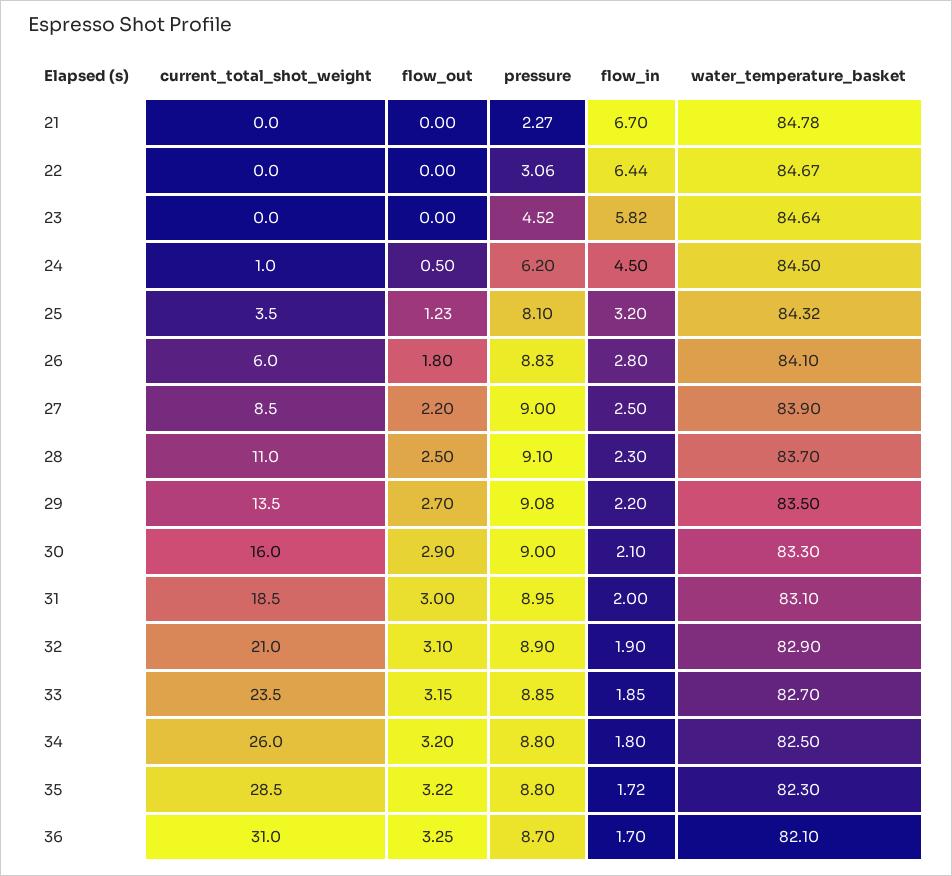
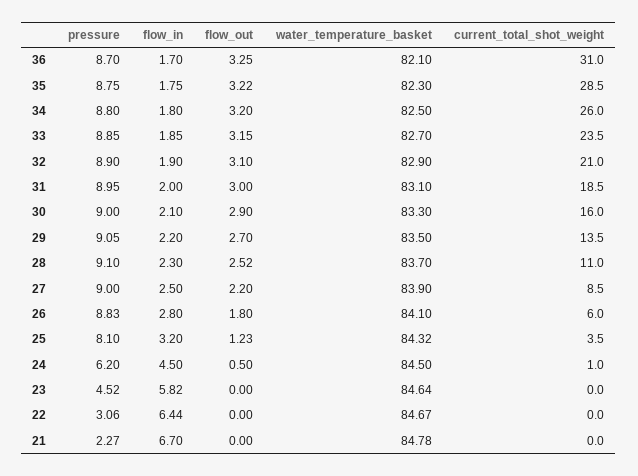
  {
    "current_total_shot_weight": {
      "21": 0,
      "22": 0,
      "23": 0,
      "24": 1,
      "25": 3.5,
      "26": 6,
      "27": 8.5,
      "28": 11,
      "29": 13.5,
      "30": 16,
      "31": 18.5,
      "32": 21,
      "33": 23.5,
      "34": 26,
      "35": 28.5,
      "36": 31
    },
    "flow_out": {
      "21": 0,
      "22": 0,
      "23": 0,
      "24": 0.5,
      "25": 1.23,
      "26": 1.8,
      "27": 2.2,
-     "28": 2.5,
+     "28": 2.52,
      "29": 2.7,
      "30": 2.9,
      "31": 3,
      "32": 3.1,
      "33": 3.15,
      "34": 3.2,
      "35": 3.22,
      "36": 3.25
    },
    "pressure": {
      "21": 2.27,
      "22": 3.06,
      "23": 4.52,
      "24": 6.2,
      "25": 8.1,
      "26": 8.83,
      "27": 9,
      "28": 9.1,
-     "29": 9.08,
+     "29": 9.05,
      "30": 9,
      "31": 8.95,
      "32": 8.9,
      "33": 8.85,
      "34": 8.8,
-     "35": 8.8,
+     "35": 8.75,
      "36": 8.7
    },
    "flow_in": {
      "21": 6.7,
      "22": 6.44,
      "23": 5.82,
      "24": 4.5,
      "25": 3.2,
      "26": 2.8,
      "27": 2.5,
      "28": 2.3,
      "29": 2.2,
      "30": 2.1,
      "31": 2,
      "32": 1.9,
      "33": 1.85,
      "34": 1.8,
-     "35": 1.72,
+     "35": 1.75,
      "36": 1.7
    },
    "water_temperature_basket": {
      "21": 84.78,
      "22": 84.67,
      "23": 84.64,
      "24": 84.5,
      "25": 84.32,
      "26": 84.1,
      "27": 83.9,
      "28": 83.7,
      "29": 83.5,
      "30": 83.3,
      "31": 83.1,
      "32": 82.9,
      "33": 82.7,
      "34": 82.5,
      "35": 82.3,
      "36": 82.1
    }
  }

